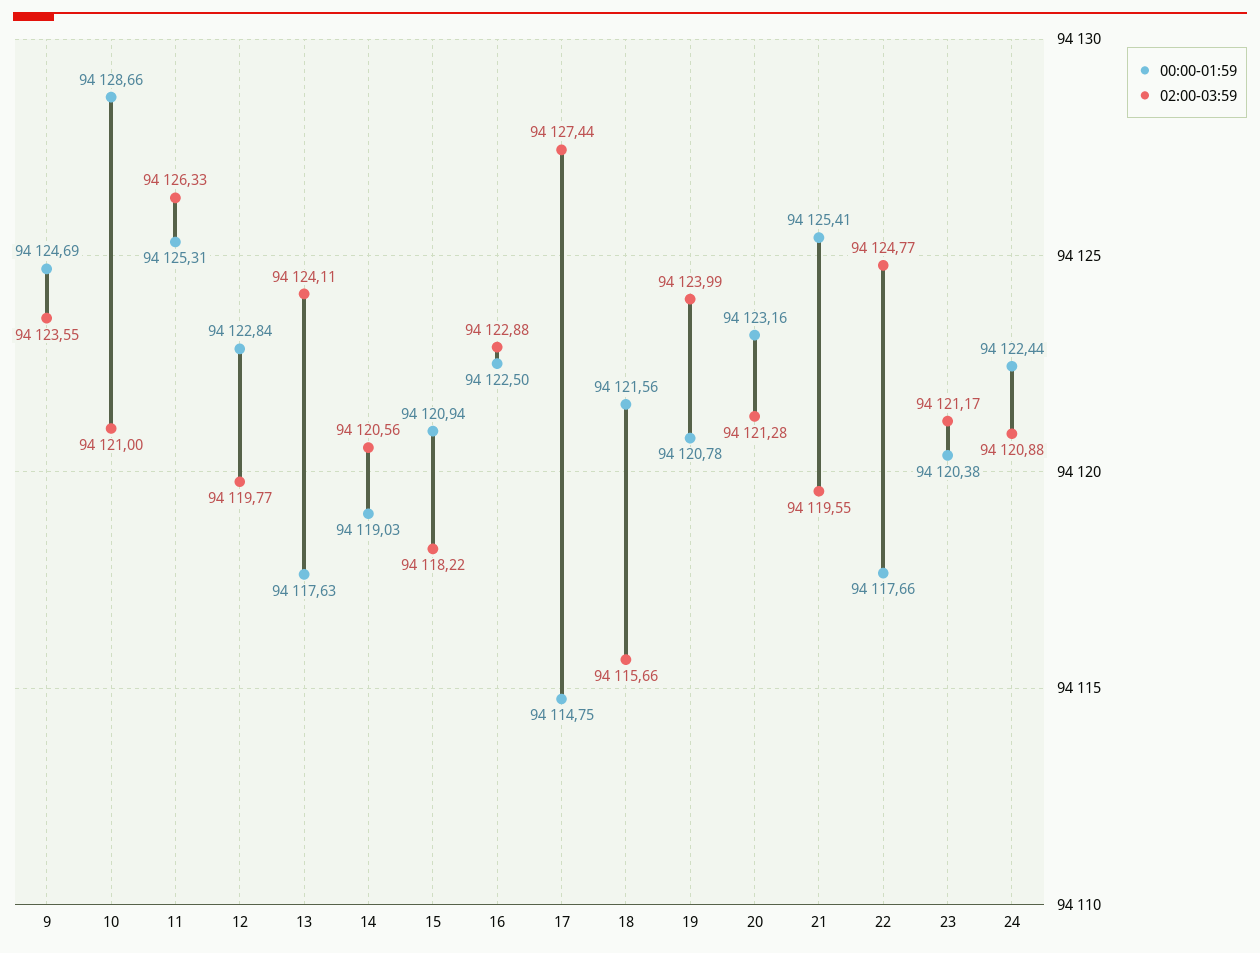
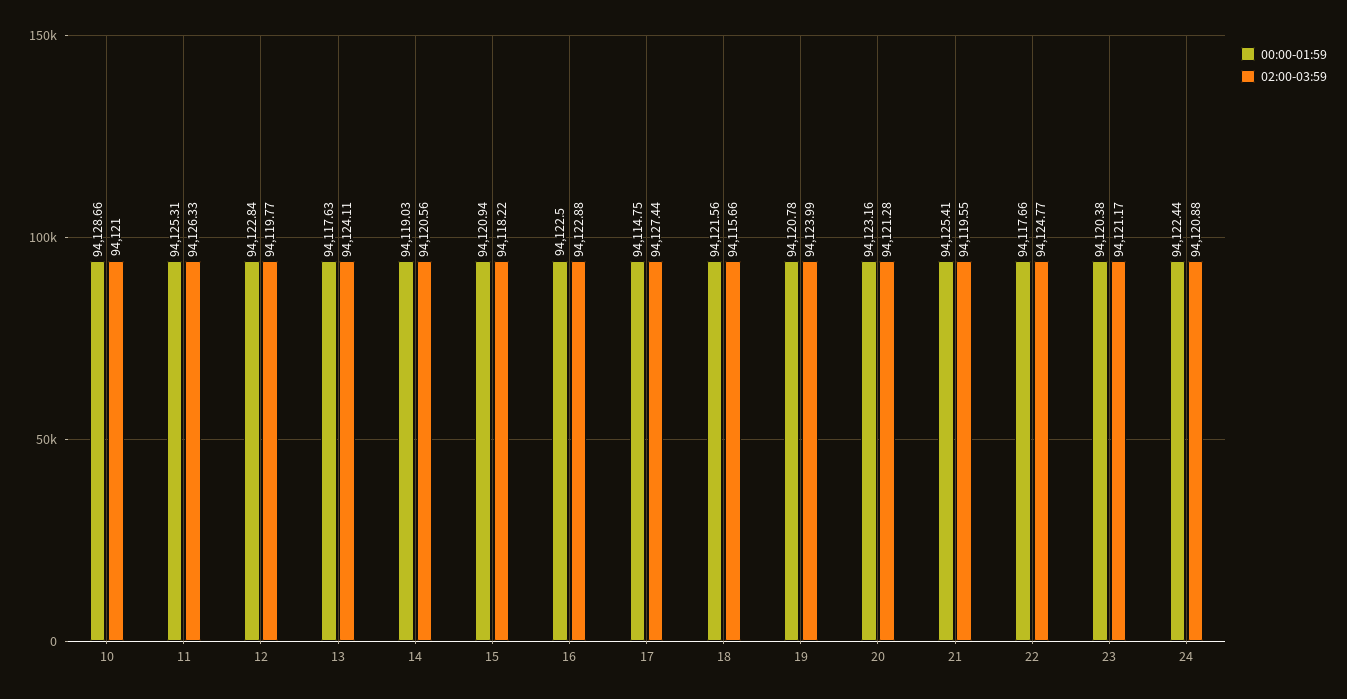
  {
    "00:00-01:59": {
-     "9": 94124.69,
      "10": 94128.66,
      "11": 94125.31,
      "12": 94122.84,
      "13": 94117.63,
      "14": 94119.03,
      "15": 94120.94,
      "16": 94122.5,
      "17": 94114.75,
      "18": 94121.56,
      "19": 94120.78,
      "20": 94123.16,
      "21": 94125.41,
      "22": 94117.66,
      "23": 94120.38,
      "24": 94122.44
    },
    "02:00-03:59": {
-     "9": 94123.55,
      "10": 94121,
      "11": 94126.33,
      "12": 94119.77,
      "13": 94124.11,
      "14": 94120.56,
      "15": 94118.22,
      "16": 94122.88,
      "17": 94127.44,
      "18": 94115.66,
      "19": 94123.99,
      "20": 94121.28,
      "21": 94119.55,
      "22": 94124.77,
      "23": 94121.17,
      "24": 94120.88
    }
  }

